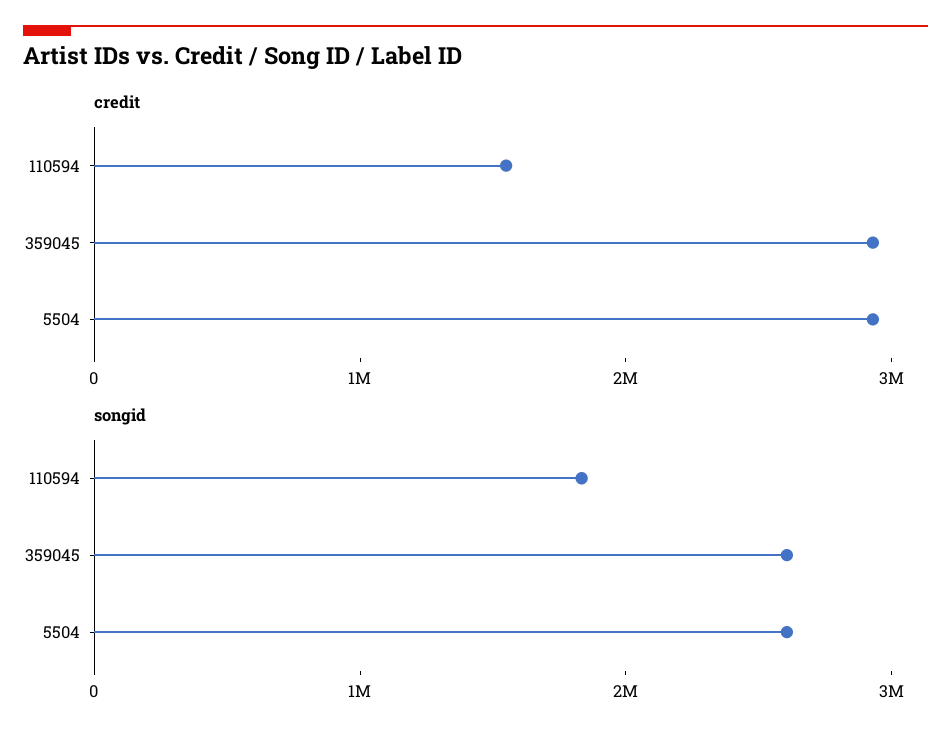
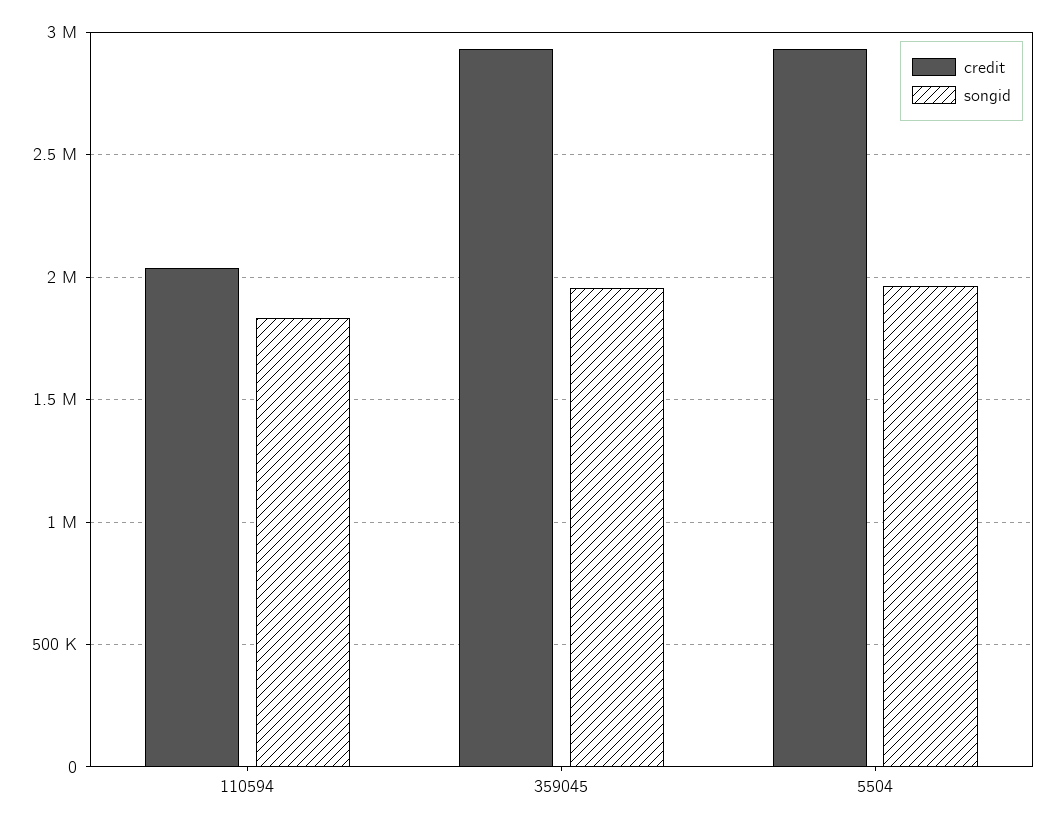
  {
    "credit": {
-     "110594": 1600000,
+     "110594": 2050000,
      "359045": 2950000,
      "5504": 2950000
    },
    "songid": {
      "110594": 1850000,
-     "359045": 2600000,
+     "359045": 1950000,
-     "5504": 2600000
+     "5504": 1950000
    }
  }

